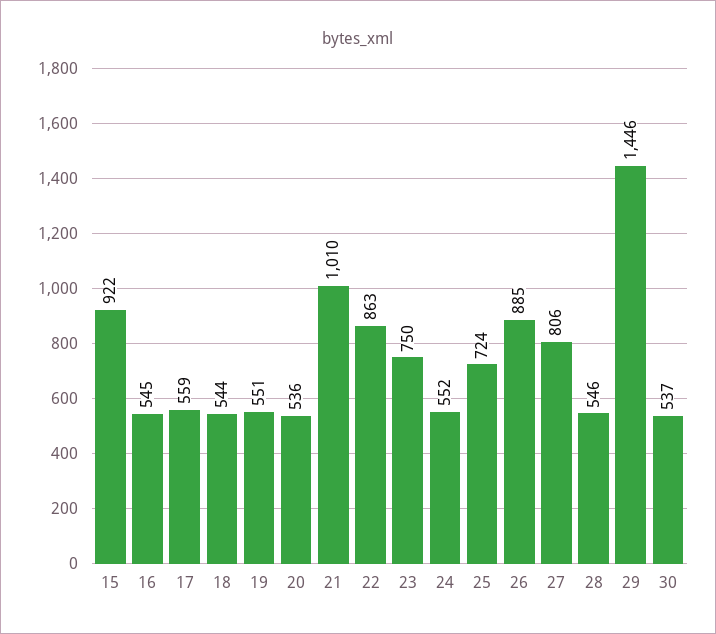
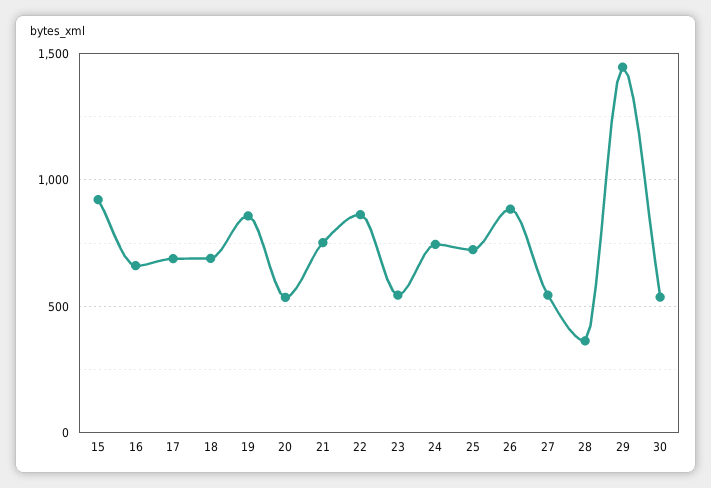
  {
    "15": 922,
-   "16": 545,
+   "16": 650,
-   "17": 559,
+   "17": 700,
-   "18": 544,
+   "18": 700,
-   "19": 551,
+   "19": 850,
    "20": 536,
-   "21": 1010,
+   "21": 750,
    "22": 863,
-   "23": 750,
+   "23": 550,
-   "24": 552,
+   "24": 750,
    "25": 724,
    "26": 885,
-   "27": 806,
+   "27": 550,
-   "28": 546,
+   "28": 350,
    "29": 1446,
    "30": 537
  }

